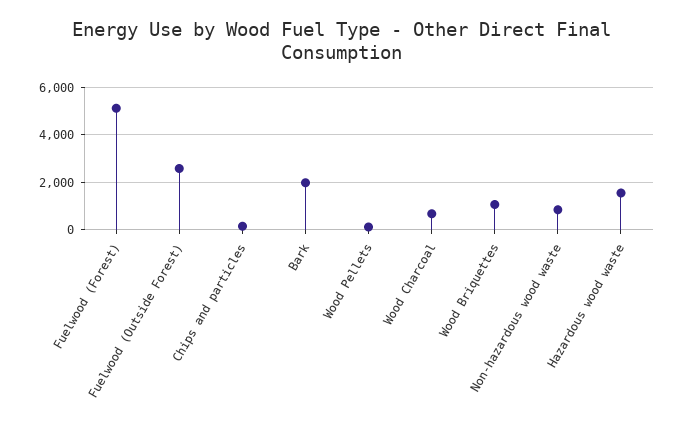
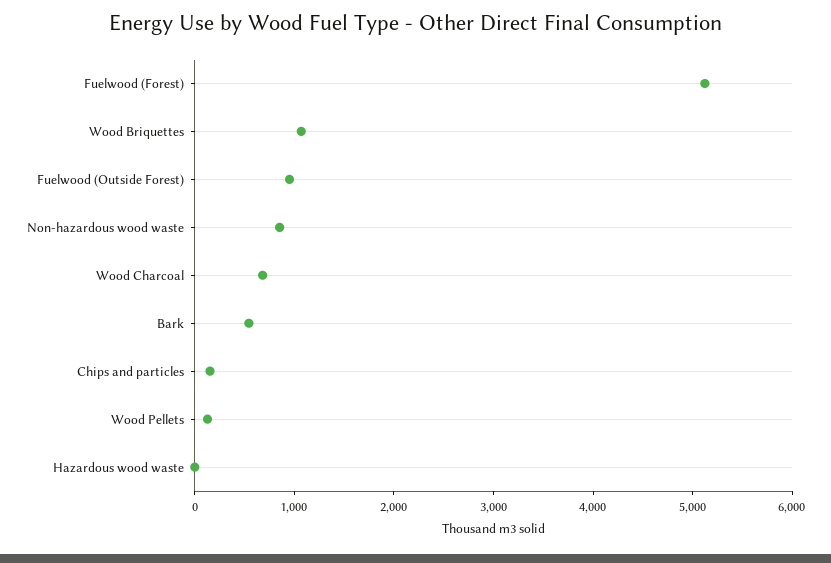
  {
    "Fuelwood (Forest)": 5200,
-   "Fuelwood (Outside Forest)": 2500,
+   "Fuelwood (Outside Forest)": 1000,
    "Chips and particles": 200,
-   "Bark": 2000,
+   "Bark": 600,
    "Wood Pellets": 200,
    "Wood Charcoal": 600,
    "Wood Briquettes": 1000,
    "Non-hazardous wood waste": 800,
-   "Hazardous wood waste": 1500
+   "Hazardous wood waste": 0
  }

